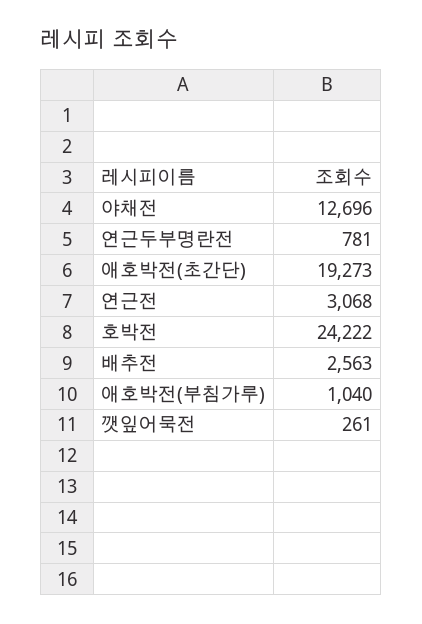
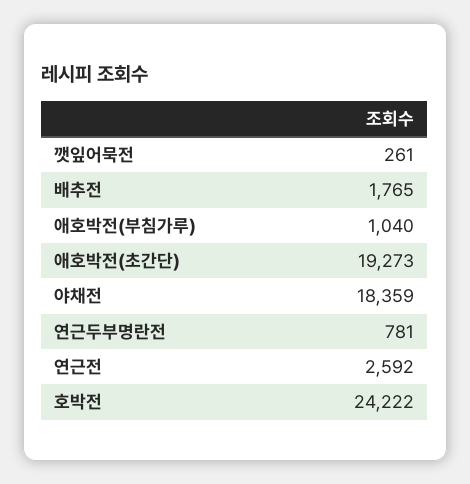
  {
-   "야채전": 12696,
+   "야채전": 18359,
    "연근두부명란전": 781,
    "애호박전(초간단)": 19273,
-   "연근전": 3068,
+   "연근전": 2592,
    "호박전": 24222,
-   "배추전": 2563,
+   "배추전": 1765,
    "애호박전(부침가루)": 1040,
    "깻잎어묵전": 261
  }

